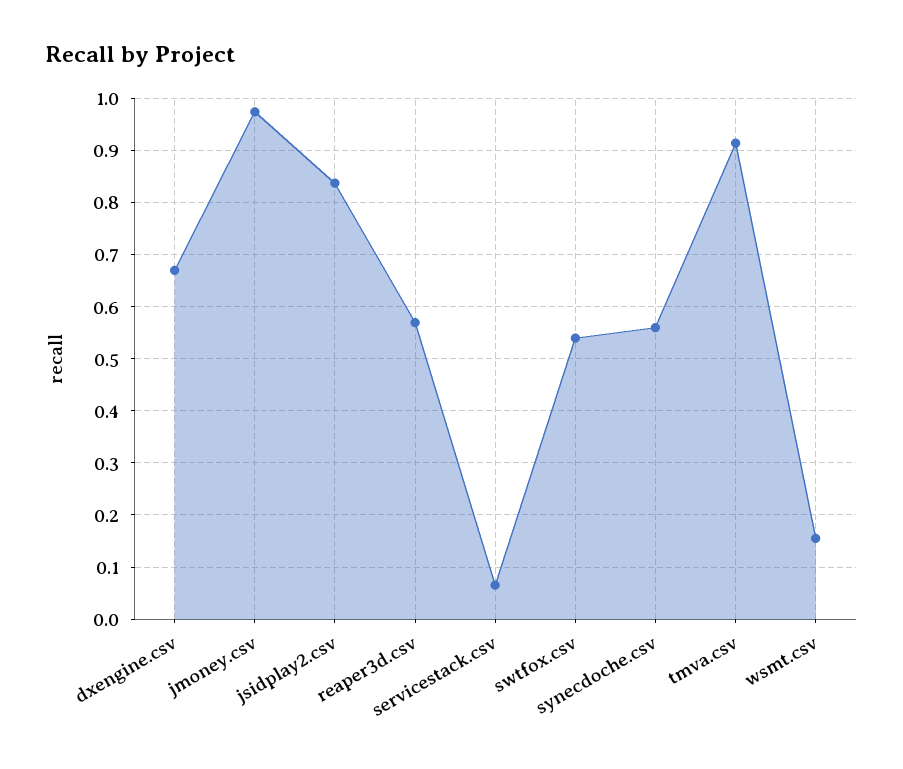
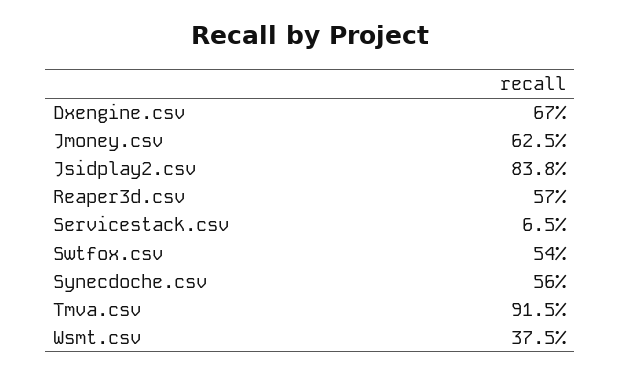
  {
    "dxengine.csv": 0.67,
-   "jmoney.csv": 0.98,
+   "jmoney.csv": 0.625,
    "jsidplay2.csv": 0.838,
    "reaper3d.csv": 0.57,
    "servicestack.csv": 0.065,
    "swtfox.csv": 0.54,
    "synecdoche.csv": 0.56,
    "tmva.csv": 0.915,
-   "wsmt.csv": 0.16
+   "wsmt.csv": 0.375
  }

